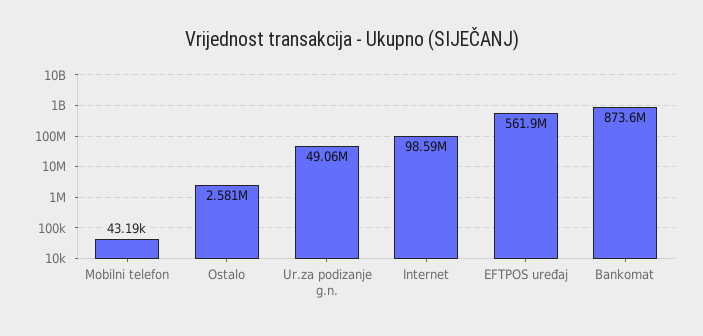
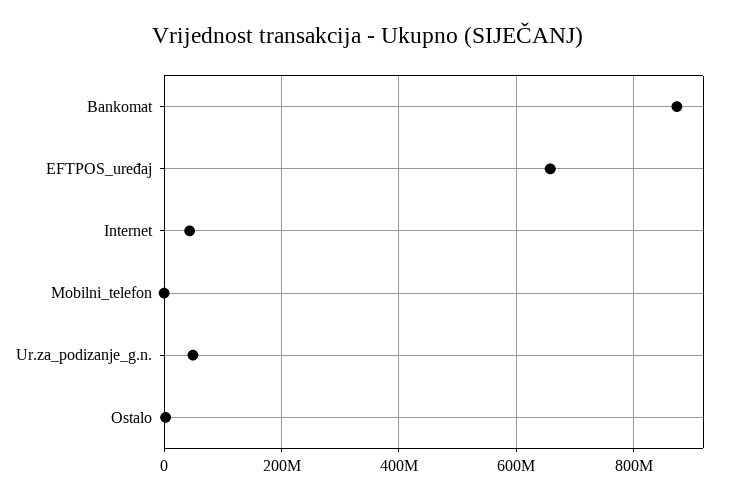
  {
    "Mobilni telefon": 43190,
    "Ostalo": 2581000,
    "Ur.za podizanje g.n.": 49060000,
-   "Internet": 98590000,
+   "Internet": 40000000,
-   "EFTPOS uređaj": 561900000,
+   "EFTPOS uređaj": 660000000,
    "Bankomat": 873600000
  }

